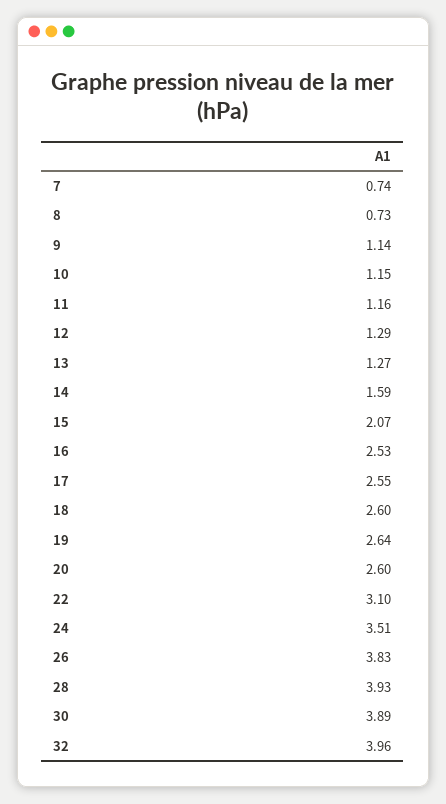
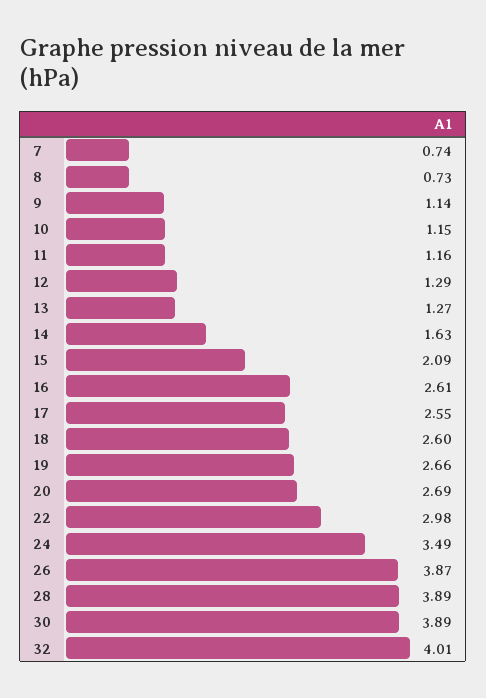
  {
    "7": 0.74,
    "8": 0.73,
    "9": 1.14,
    "10": 1.15,
    "11": 1.16,
    "12": 1.29,
    "13": 1.27,
-   "14": 1.59,
+   "14": 1.63,
-   "15": 2.07,
+   "15": 2.09,
-   "16": 2.53,
+   "16": 2.61,
    "17": 2.55,
    "18": 2.6,
-   "19": 2.64,
+   "19": 2.66,
-   "20": 2.6,
+   "20": 2.69,
-   "22": 3.1,
+   "22": 2.98,
-   "24": 3.51,
+   "24": 3.49,
-   "26": 3.83,
+   "26": 3.87,
-   "28": 3.93,
+   "28": 3.89,
    "30": 3.89,
-   "32": 3.96
+   "32": 4.01
  }

